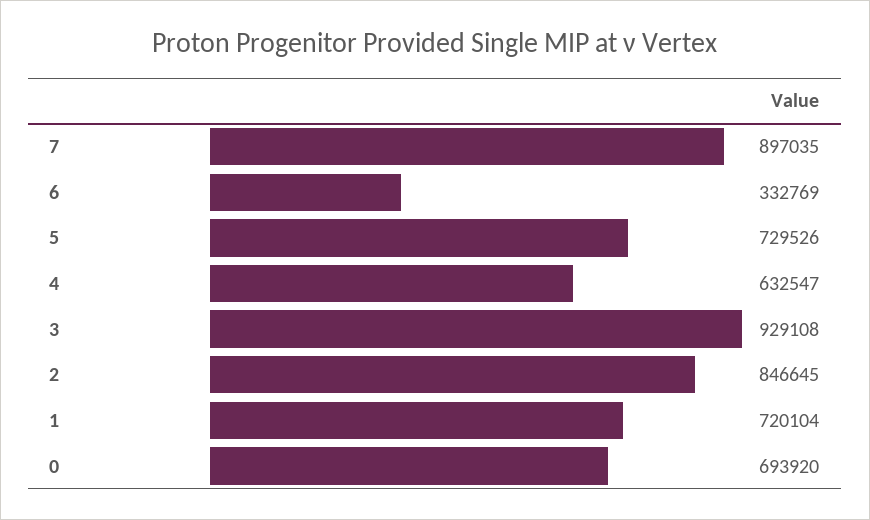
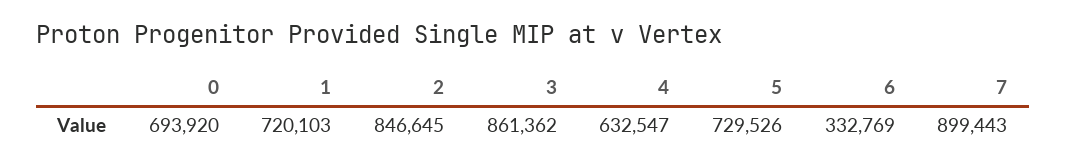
  {
-   "7": 897035,
+   "7": 899443,
    "6": 332769,
    "5": 729526,
    "4": 632547,
-   "3": 929108,
+   "3": 861362,
    "2": 846645,
-   "1": 720104,
+   "1": 720103,
    "0": 693920
  }

